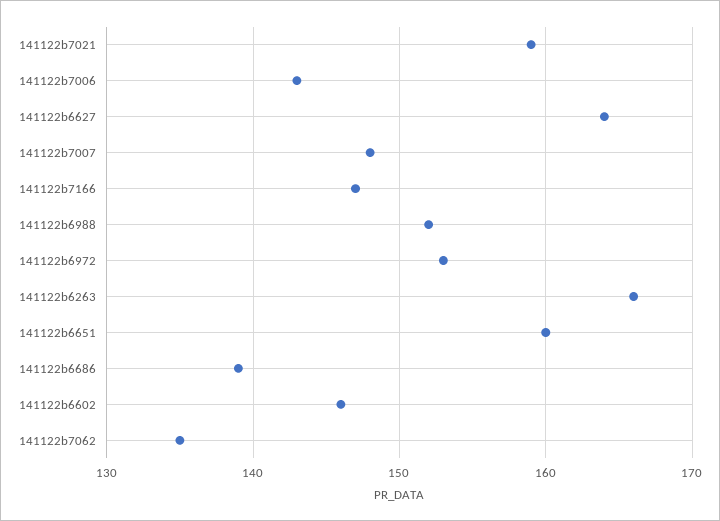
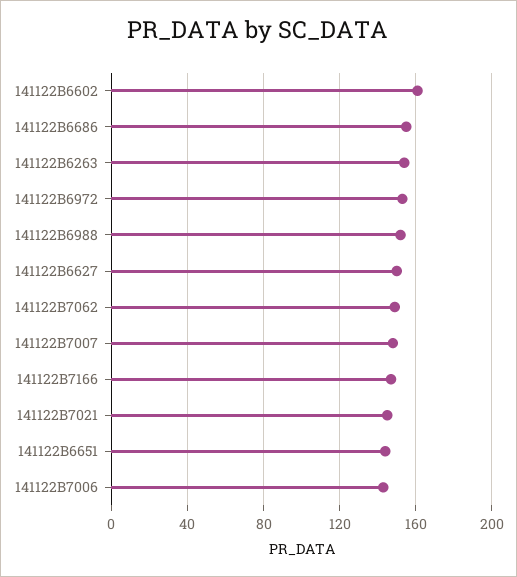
  {
-   "141122b7021": 159,
+   "141122b7021": 145,
    "141122b7006": 143,
-   "141122b6627": 164,
+   "141122b6627": 150,
    "141122b7007": 148,
    "141122b7166": 147,
    "141122b6988": 152,
    "141122b6972": 153,
-   "141122b6263": 166,
+   "141122b6263": 155,
-   "141122b6651": 160,
+   "141122b6651": 145,
-   "141122b6686": 139,
+   "141122b6686": 155,
-   "141122b6602": 146,
+   "141122b6602": 160,
-   "141122b7062": 135
+   "141122b7062": 150
  }

